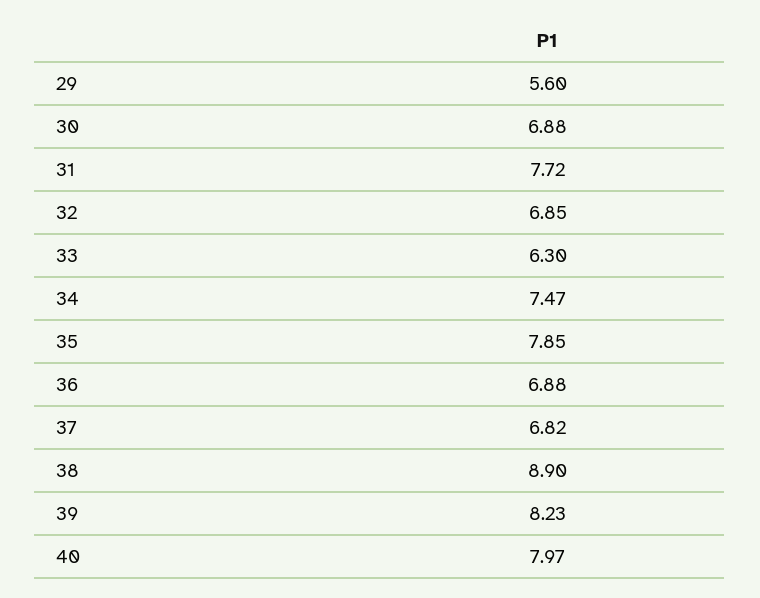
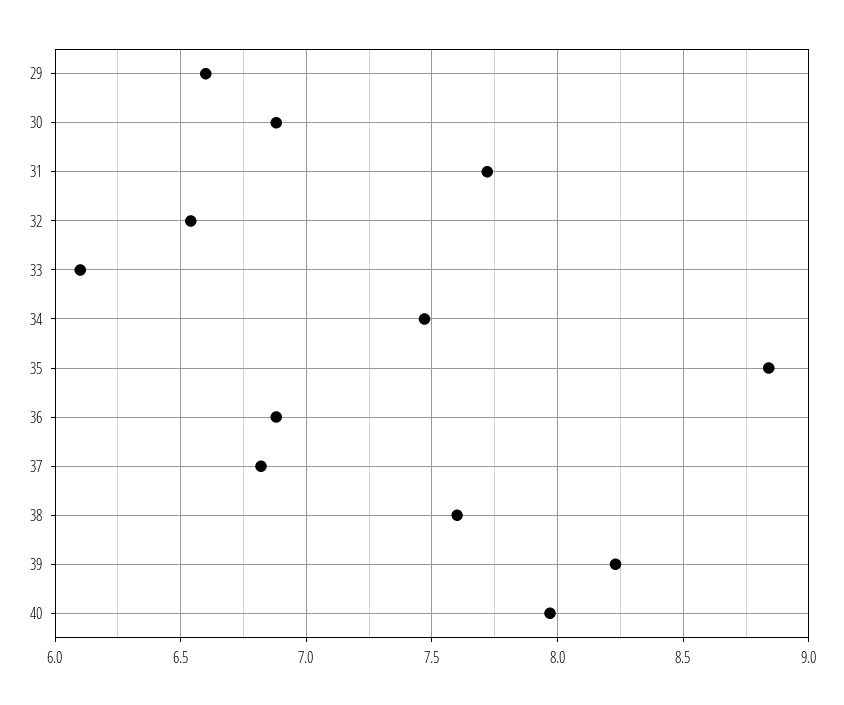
  {
-   "29": 5.6,
+   "29": 6.6,
    "30": 6.88,
    "31": 7.72,
-   "32": 6.85,
+   "32": 6.55,
-   "33": 6.3,
+   "33": 6.1,
    "34": 7.47,
-   "35": 7.85,
+   "35": 8.85,
    "36": 6.88,
    "37": 6.82,
-   "38": 8.9,
+   "38": 7.6,
    "39": 8.23,
    "40": 7.97
  }

